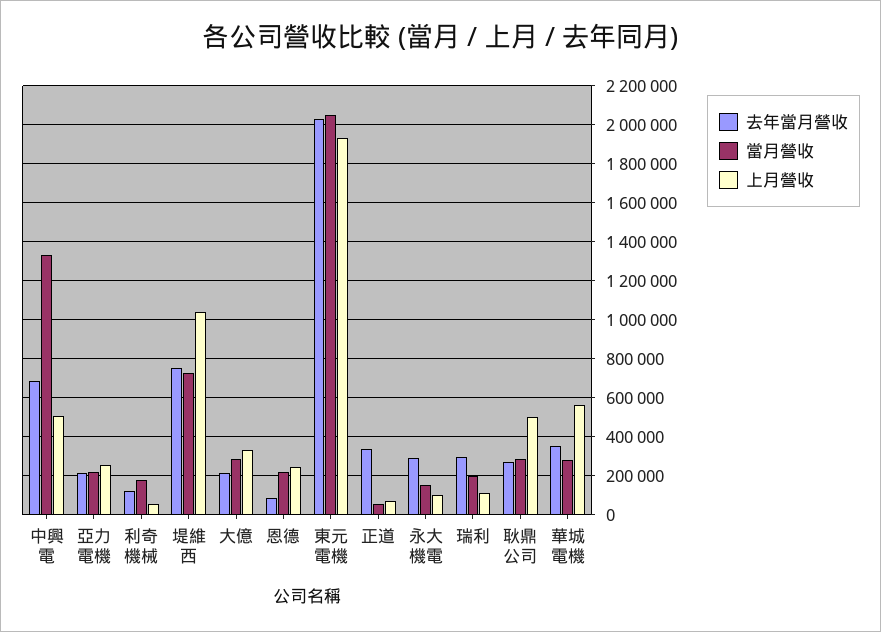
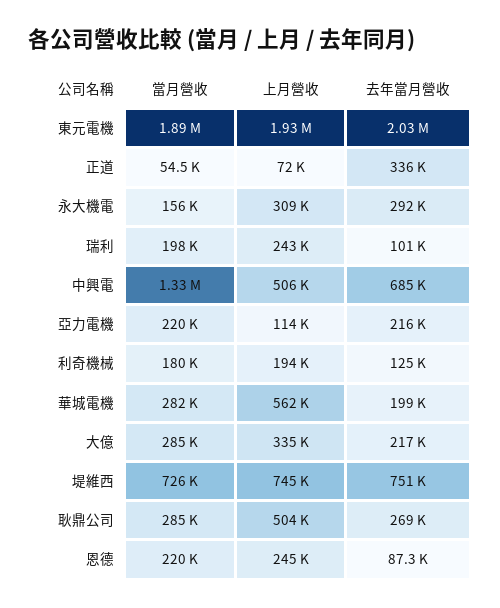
  {
    "去年當月營收": {
      "中興電": 685000,
      "亞力電機": 216000,
      "利奇機械": 125000,
      "堤維西": 751000,
      "大億": 217000,
      "恩德": 87300,
      "東元電機": 2030000,
      "正道": 336000,
      "永大機電": 292000,
-     "瑞利": 300000,
+     "瑞利": 101000,
      "耿鼎公司": 269000,
-     "華城電機": 350000
+     "華城電機": 199000
    },
    "當月營收": {
      "中興電": 1330000,
      "亞力電機": 220000,
      "利奇機械": 180000,
      "堤維西": 726000,
      "大億": 285000,
      "恩德": 220000,
-     "東元電機": 2050000,
+     "東元電機": 1890000,
      "正道": 54500,
      "永大機電": 156000,
      "瑞利": 198000,
      "耿鼎公司": 285000,
      "華城電機": 282000
    },
    "上月營收": {
      "中興電": 506000,
-     "亞力電機": 250000,
+     "亞力電機": 114000,
-     "利奇機械": 50000,
+     "利奇機械": 194000,
-     "堤維西": 1050000,
+     "堤維西": 745000,
      "大億": 335000,
      "恩德": 245000,
      "東元電機": 1930000,
      "正道": 72000,
-     "永大機電": 100000,
+     "永大機電": 309000,
-     "瑞利": 100000,
+     "瑞利": 243000,
      "耿鼎公司": 504000,
      "華城電機": 562000
    }
  }

